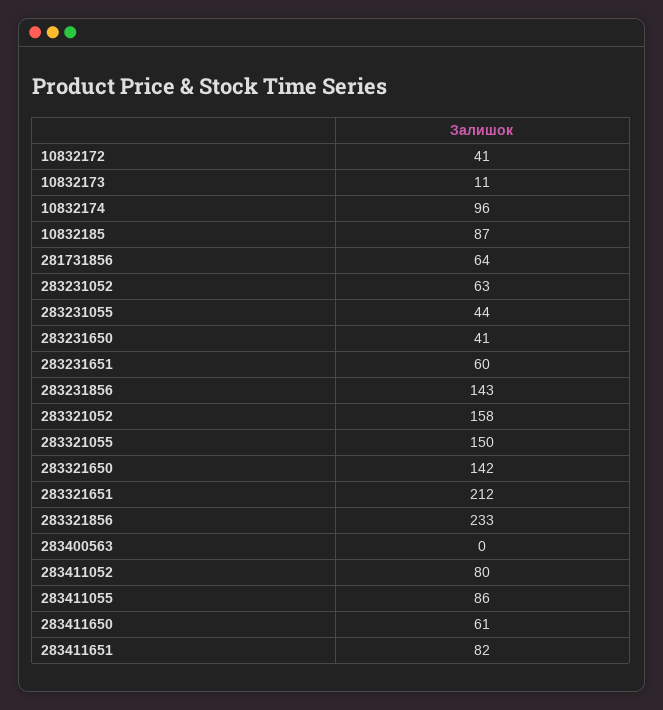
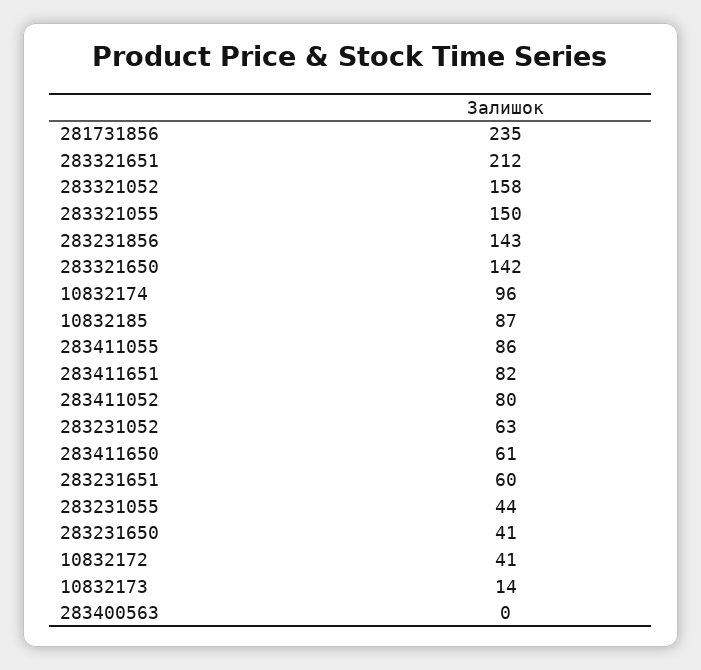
  {
    "10832172": 41,
-   "10832173": 11,
+   "10832173": 14,
    "10832174": 96,
    "10832185": 87,
-   "281731856": 64,
+   "281731856": 235,
    "283231052": 63,
    "283231055": 44,
    "283231650": 41,
    "283231651": 60,
    "283231856": 143,
    "283321052": 158,
    "283321055": 150,
    "283321650": 142,
    "283321651": 212,
-   "283321856": 233,
    "283400563": 0,
    "283411052": 80,
    "283411055": 86,
    "283411650": 61,
    "283411651": 82
  }

